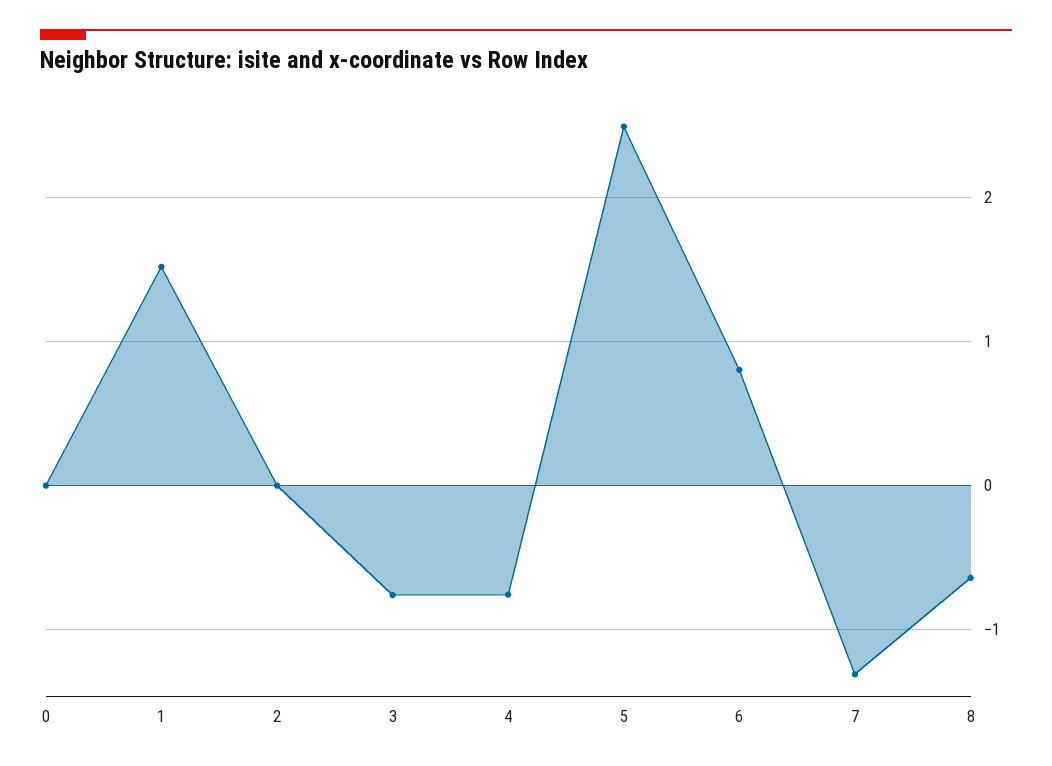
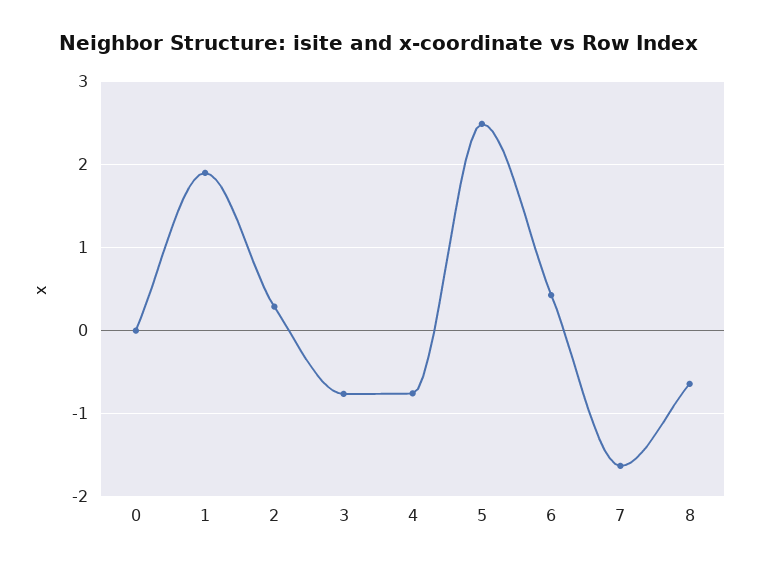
  {
    "0": 0,
-   "1": 1.5,
+   "1": 1.9,
-   "2": 0,
+   "2": 0.3,
    "3": -0.8,
    "4": -0.8,
    "5": 2.5,
-   "6": 0.8,
+   "6": 0.4,
-   "7": -1.3,
+   "7": -1.6,
    "8": -0.6
  }

